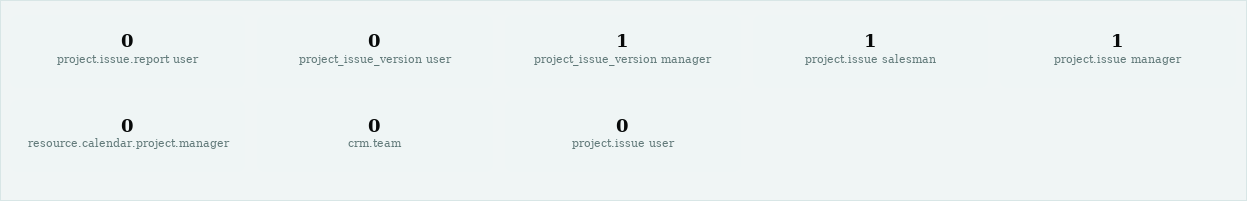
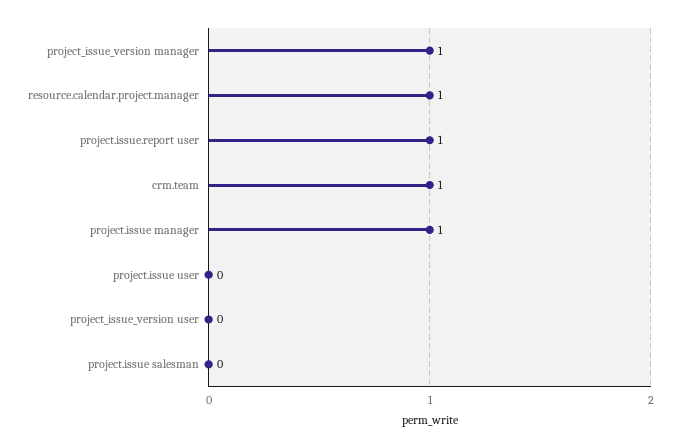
  {
-   "project.issue.report user": 0,
+   "project.issue.report user": 1,
    "project_issue_version user": 0,
    "project_issue_version manager": 1,
-   "project.issue salesman": 1,
+   "project.issue salesman": 0,
    "project.issue manager": 1,
-   "resource.calendar.project.manager": 0,
+   "resource.calendar.project.manager": 1,
-   "crm.team": 0,
+   "crm.team": 1,
    "project.issue user": 0
  }

